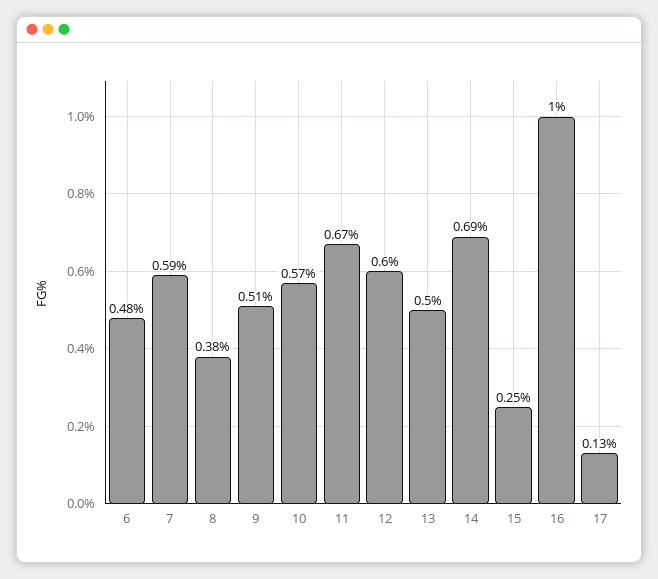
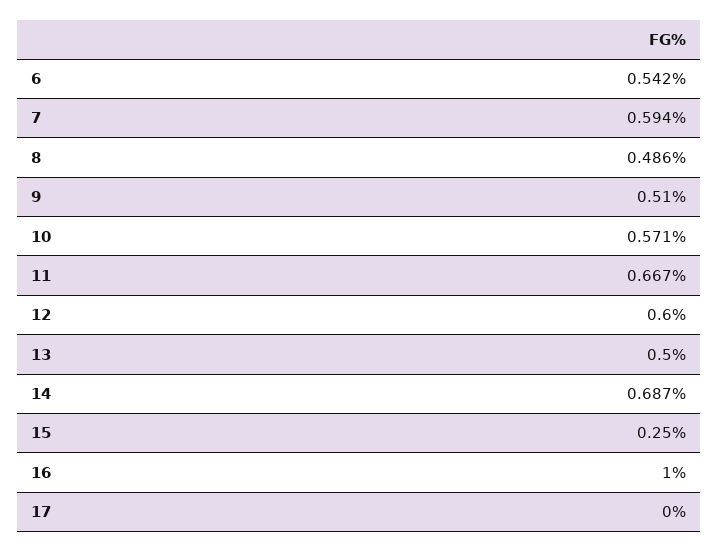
  {
-   "6": 0.48,
+   "6": 0.542,
    "7": 0.594,
-   "8": 0.38,
+   "8": 0.486,
    "9": 0.51,
    "10": 0.571,
    "11": 0.667,
    "12": 0.6,
    "13": 0.5,
    "14": 0.687,
    "15": 0.25,
    "16": 1,
-   "17": 0.13
+   "17": 0
  }

